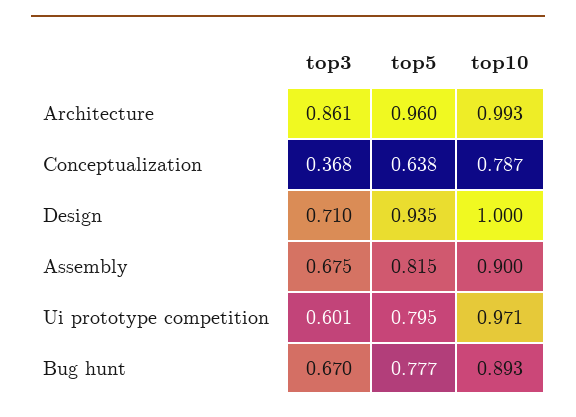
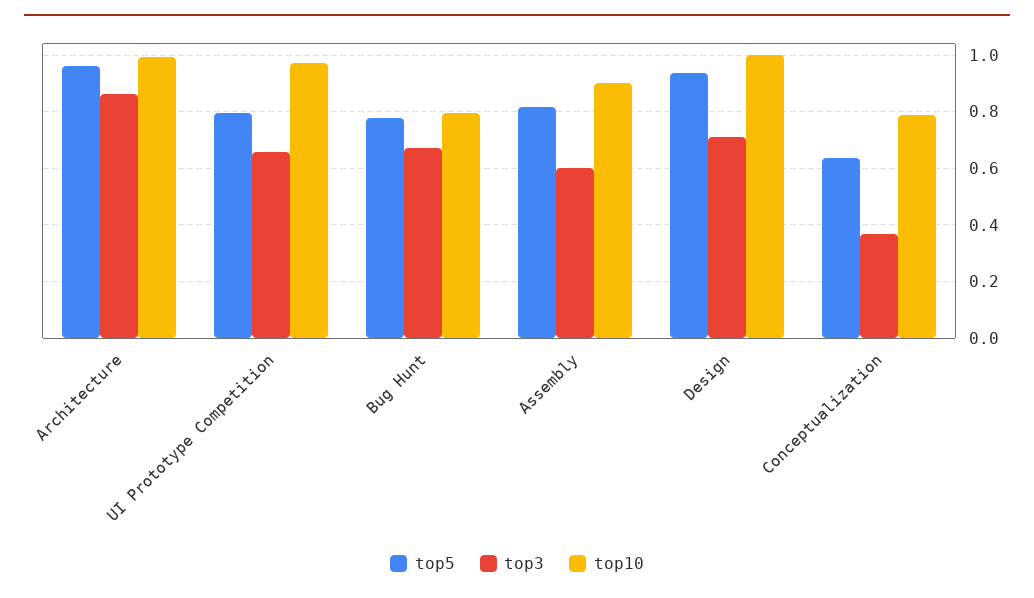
  {
    "top3": {
      "Architecture": 0.861,
      "Conceptualization": 0.368,
      "Design": 0.71,
-     "Assembly": 0.675,
+     "Assembly": 0.6,
-     "Ui prototype competition": 0.601,
+     "Ui prototype competition": 0.65,
      "Bug hunt": 0.67
    },
    "top5": {
      "Architecture": 0.96,
      "Conceptualization": 0.638,
      "Design": 0.935,
      "Assembly": 0.815,
      "Ui prototype competition": 0.795,
      "Bug hunt": 0.777
    },
    "top10": {
      "Architecture": 0.993,
      "Conceptualization": 0.787,
      "Design": 1,
      "Assembly": 0.9,
      "Ui prototype competition": 0.971,
-     "Bug hunt": 0.893
+     "Bug hunt": 0.8
    }
  }

